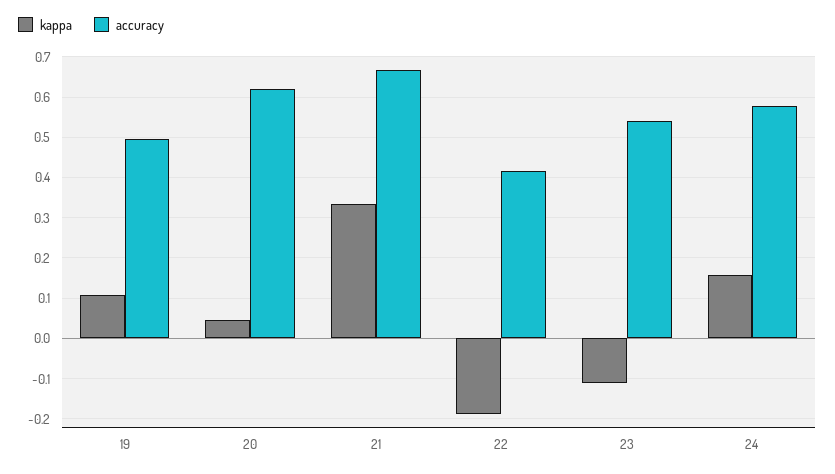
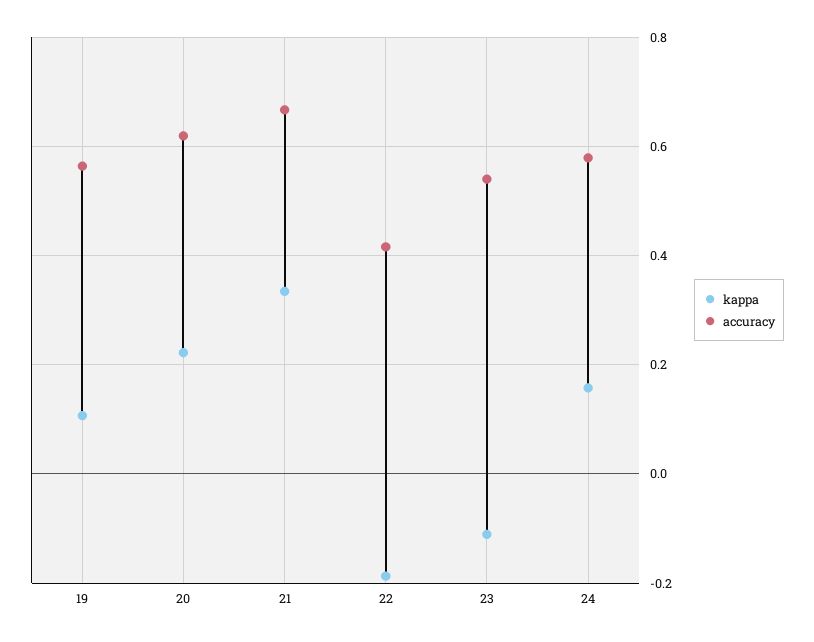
  {
    "kappa": {
      "19": 0.1,
-     "20": 0.04,
+     "20": 0.22,
      "21": 0.34,
      "22": -0.18,
      "23": -0.12,
      "24": 0.16
    },
    "accuracy": {
-     "19": 0.5,
+     "19": 0.56,
      "20": 0.62,
      "21": 0.66,
      "22": 0.42,
      "23": 0.54,
      "24": 0.58
    }
  }

